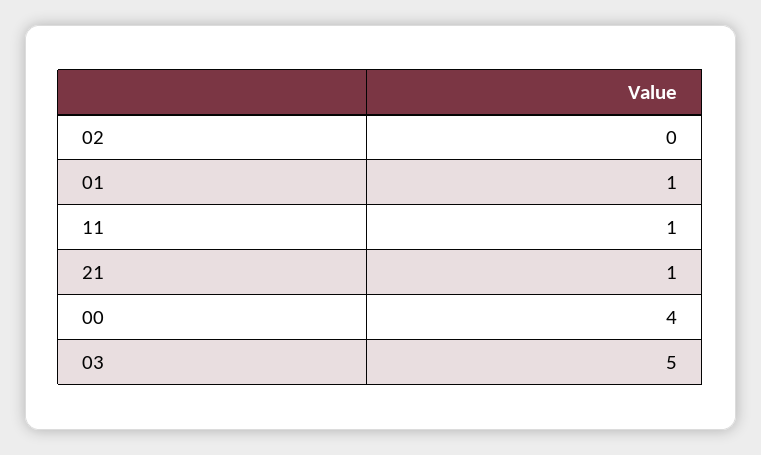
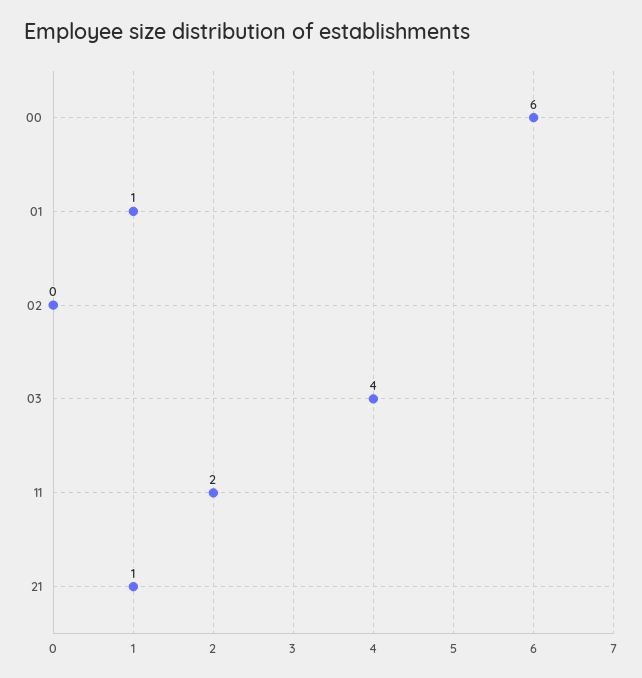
  {
    "02": 0,
    "01": 1,
-   "11": 1,
+   "11": 2,
    "21": 1,
-   "00": 4,
+   "00": 6,
-   "03": 5
+   "03": 4
  }

